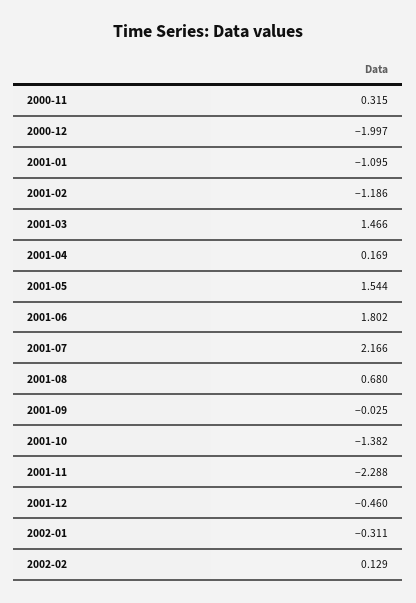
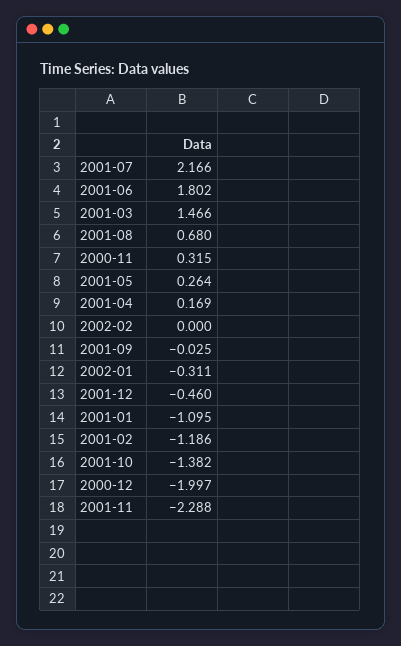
  {
    "2000-11": 0.315,
    "2000-12": -1.997,
    "2001-01": -1.095,
    "2001-02": -1.186,
    "2001-03": 1.466,
    "2001-04": 0.169,
-   "2001-05": 1.544,
+   "2001-05": 0.264,
    "2001-06": 1.802,
    "2001-07": 2.166,
    "2001-08": 0.68,
    "2001-09": -0.025,
    "2001-10": -1.382,
    "2001-11": -2.288,
    "2001-12": -0.46,
    "2002-01": -0.311,
-   "2002-02": 0.129
+   "2002-02": 0
  }

